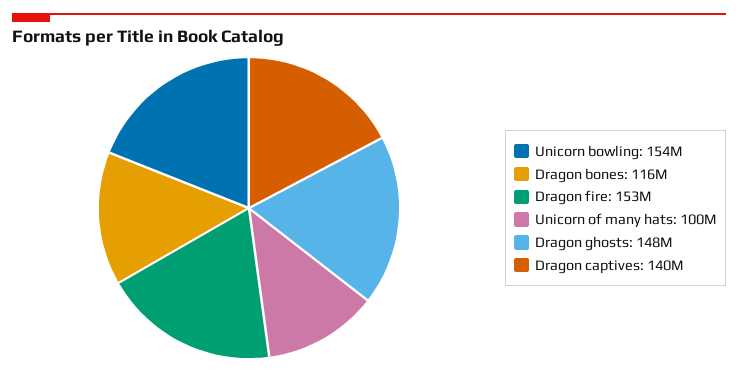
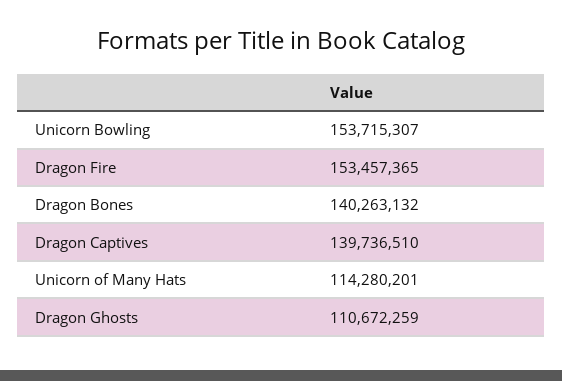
  {
    "Unicorn bowling": 153715307,
-   "Dragon bones": 116000000,
+   "Dragon bones": 140263132,
    "Dragon fire": 153457365,
-   "Unicorn of many hats": 100000000,
+   "Unicorn of many hats": 114280201,
-   "Dragon ghosts": 148000000,
+   "Dragon ghosts": 110672259,
    "Dragon captives": 139736510
  }

